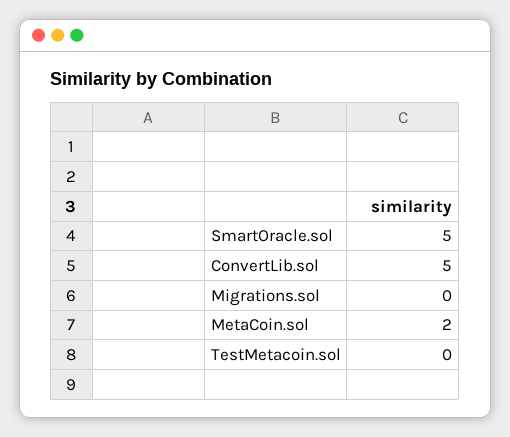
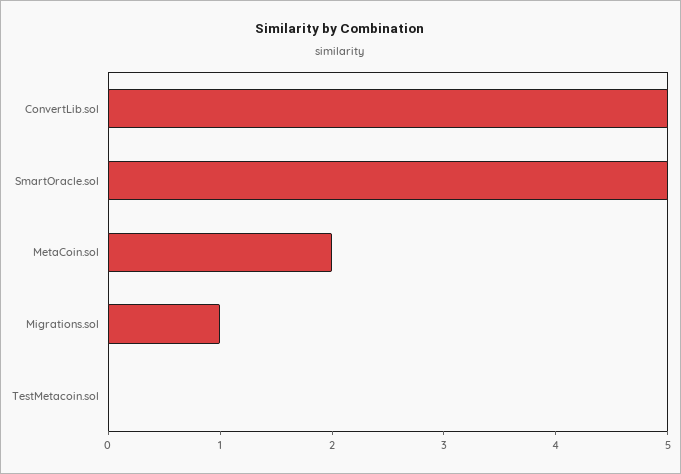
  {
    "SmartOracle.sol": 5,
    "ConvertLib.sol": 5,
-   "Migrations.sol": 0,
+   "Migrations.sol": 1,
    "MetaCoin.sol": 2,
    "TestMetacoin.sol": 0
  }

